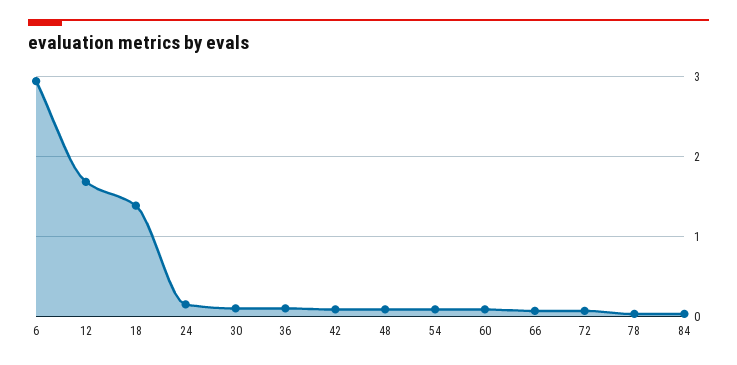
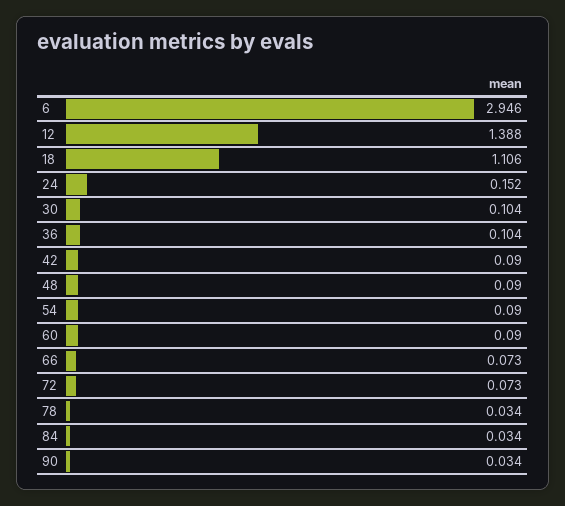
  {
    "6": 2.946,
-   "12": 1.7,
+   "12": 1.388,
-   "18": 1.4,
+   "18": 1.106,
    "24": 0.152,
    "30": 0.104,
    "36": 0.104,
    "42": 0.09,
    "48": 0.09,
    "54": 0.09,
    "60": 0.09,
    "66": 0.073,
    "72": 0.073,
    "78": 0.034,
-   "84": 0.034
+   "84": 0.034,
+   "90": 0.034
  }

